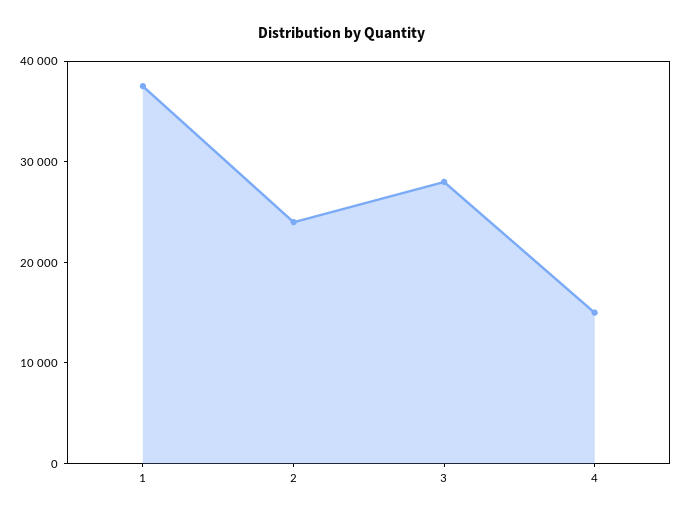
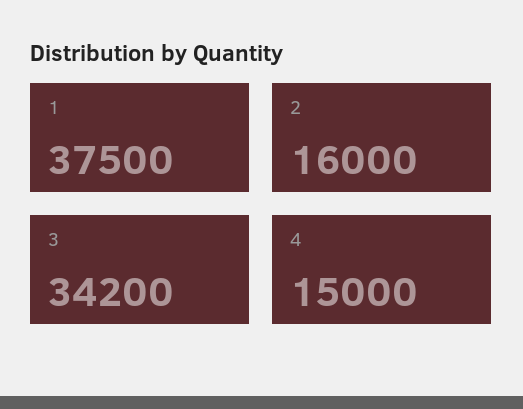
  {
    "1": 37500,
-   "2": 24000,
+   "2": 16000,
-   "3": 28000,
+   "3": 34200,
    "4": 15000
  }

